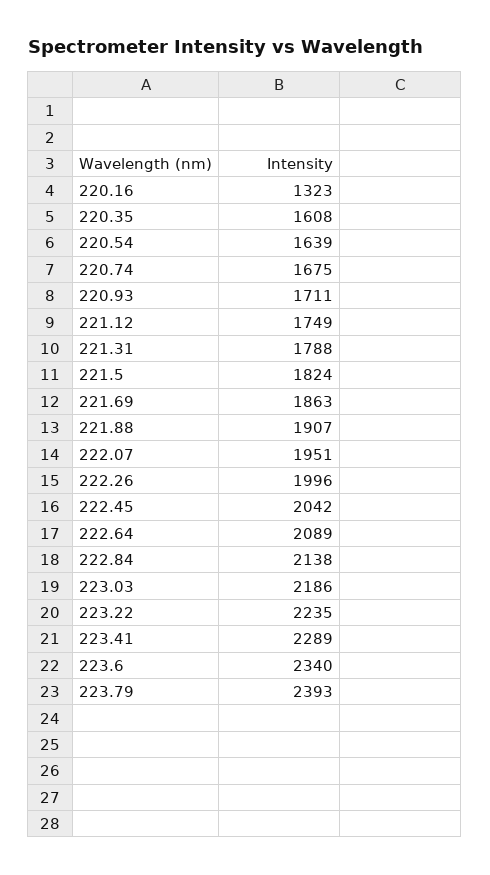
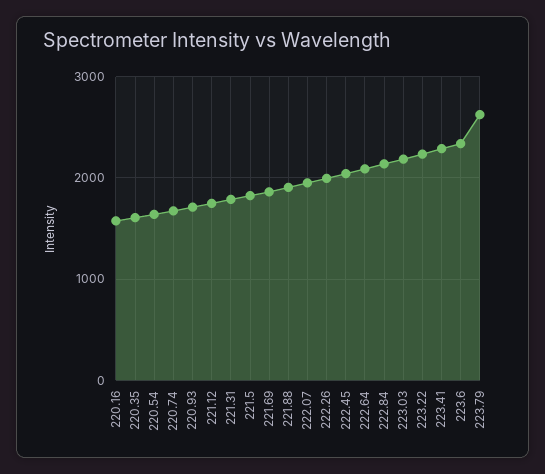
  {
-   "220.16": 1323,
+   "220.16": 1600,
    "220.35": 1608,
    "220.54": 1639,
    "220.74": 1675,
    "220.93": 1711,
    "221.12": 1749,
    "221.31": 1788,
    "221.5": 1824,
    "221.69": 1863,
    "221.88": 1907,
    "222.07": 1951,
    "222.26": 1996,
    "222.45": 2042,
    "222.64": 2089,
    "222.84": 2138,
    "223.03": 2186,
    "223.22": 2235,
    "223.41": 2289,
    "223.6": 2340,
-   "223.79": 2393
+   "223.79": 2600
  }

